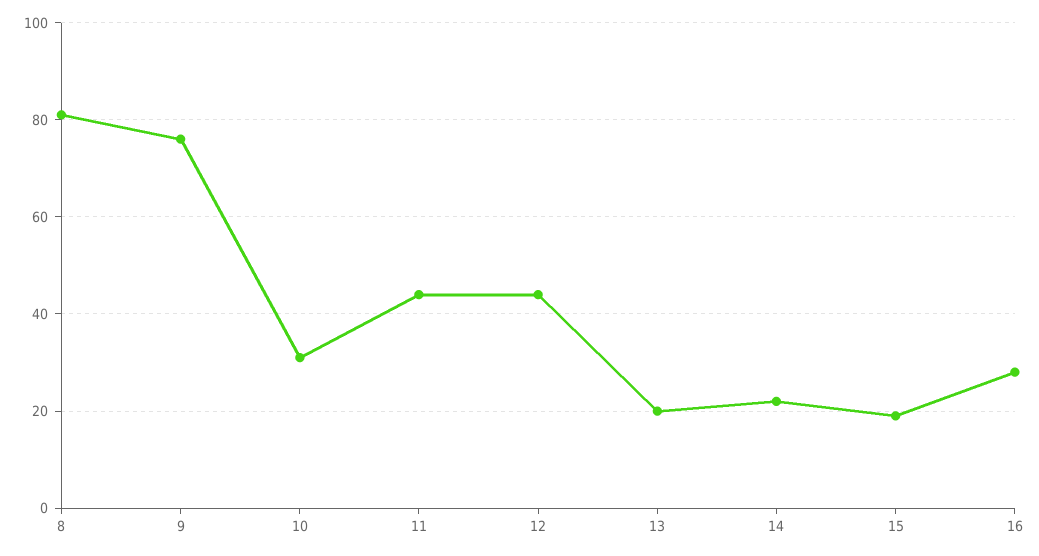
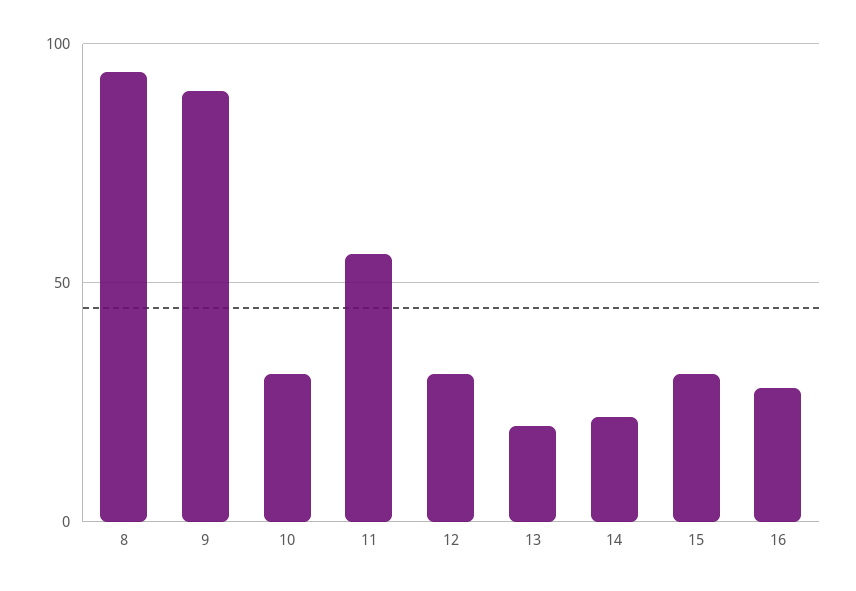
  {
-   "8": 80,
+   "8": 95,
-   "9": 75,
+   "9": 90,
    "10": 30,
-   "11": 45,
+   "11": 55,
-   "12": 45,
+   "12": 30,
    "13": 20,
    "14": 20,
-   "15": 20,
+   "15": 30,
    "16": 30
  }

